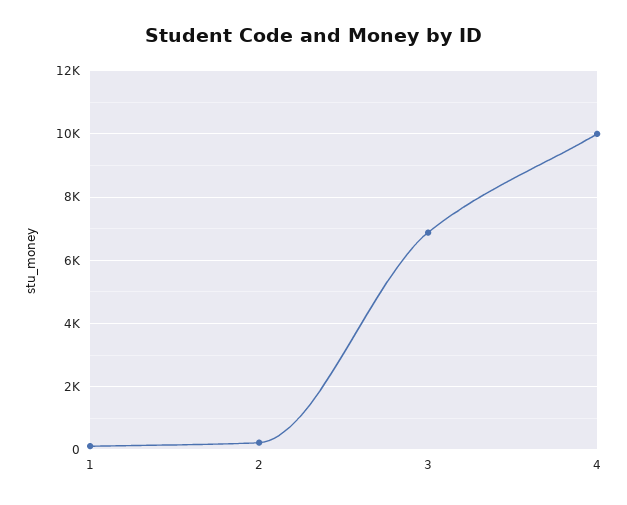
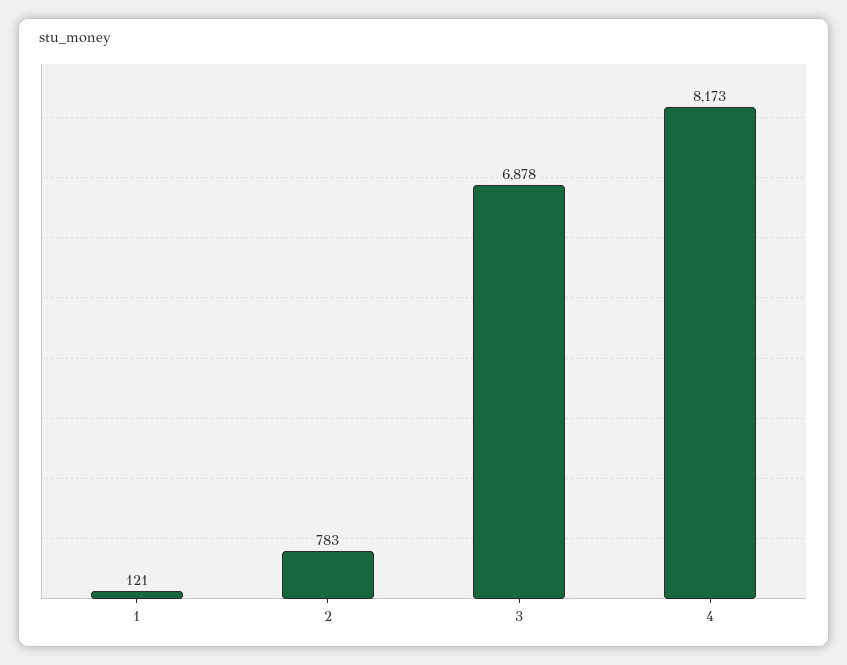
  {
    "1": 121,
-   "2": 200,
+   "2": 783,
    "3": 6878,
-   "4": 10000
+   "4": 8173
  }

